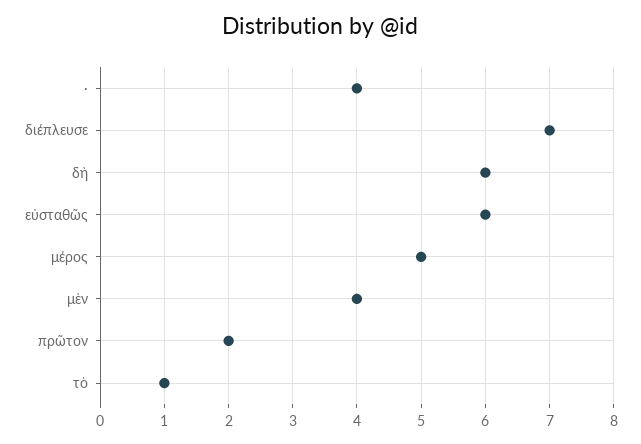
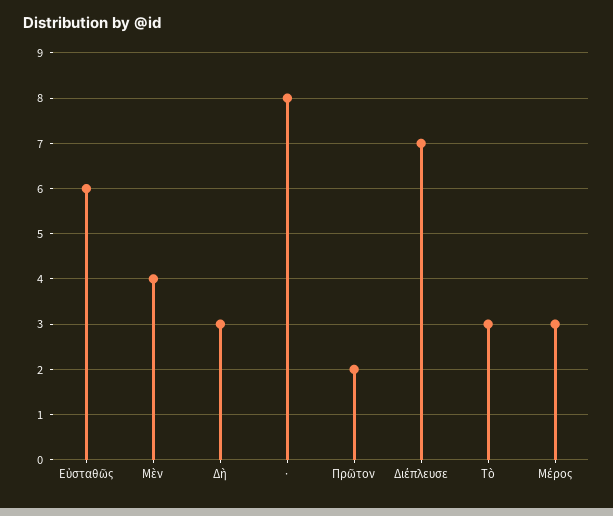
  {
-   "·": 4,
+   "·": 8,
    "διέπλευσε": 7,
-   "δὴ": 6,
+   "δὴ": 3,
    "εὐσταθῶς": 6,
-   "μέρος": 5,
+   "μέρος": 3,
    "μὲν": 4,
    "πρῶτον": 2,
-   "τὸ": 1
+   "τὸ": 3
  }

